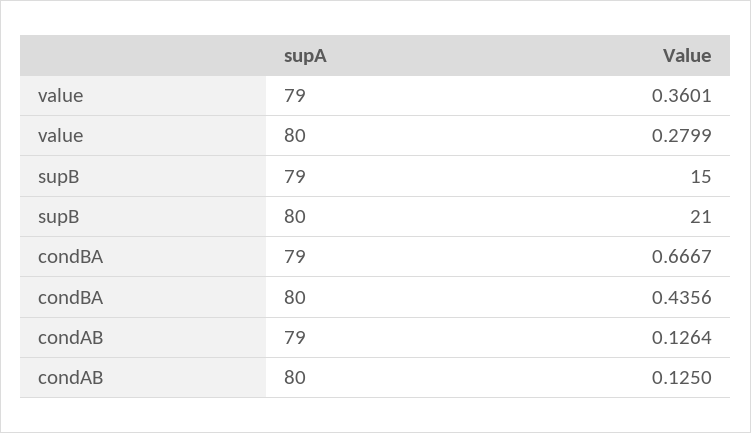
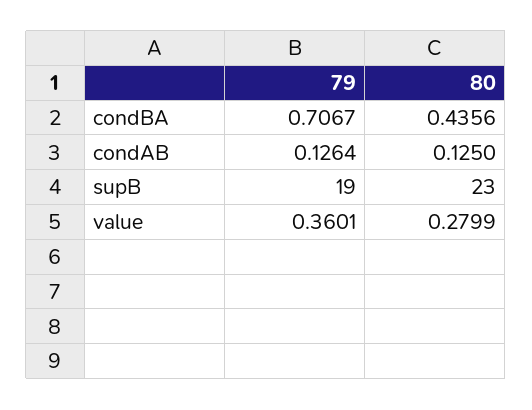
  {
    "value": {
      "79": 0.3601,
      "80": 0.2799
    },
    "supB": {
-     "79": 15,
+     "79": 19,
-     "80": 21
+     "80": 23
    },
    "condBA": {
-     "79": 0.6667,
+     "79": 0.7067,
      "80": 0.4356
    },
    "condAB": {
      "79": 0.1264,
      "80": 0.125
    }
  }

